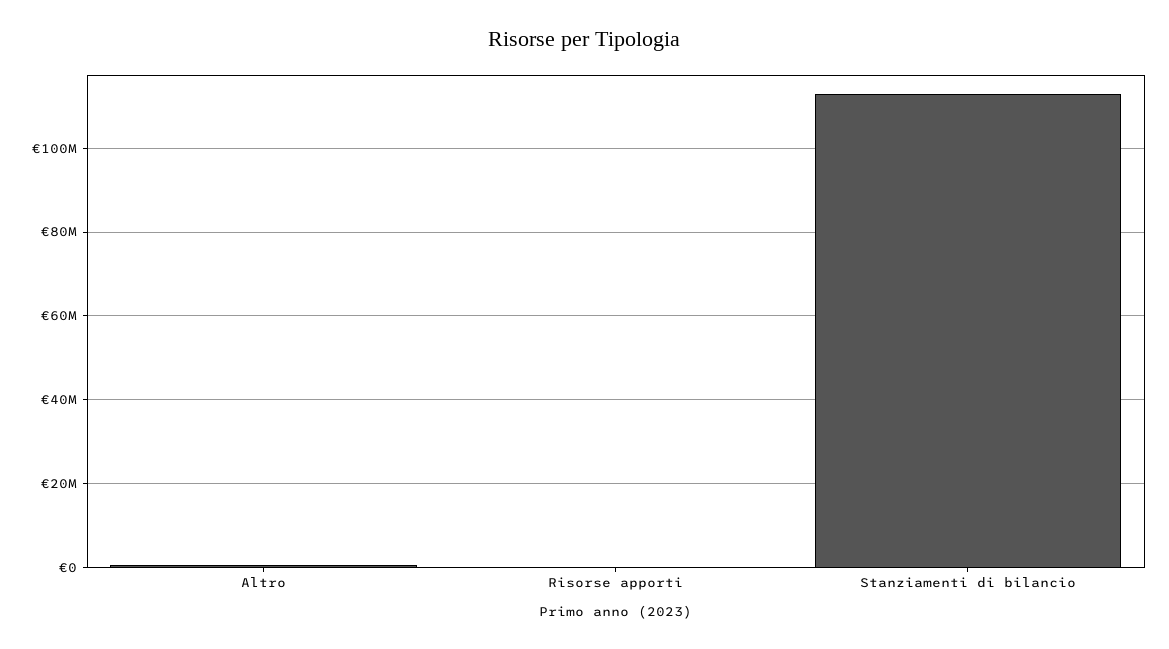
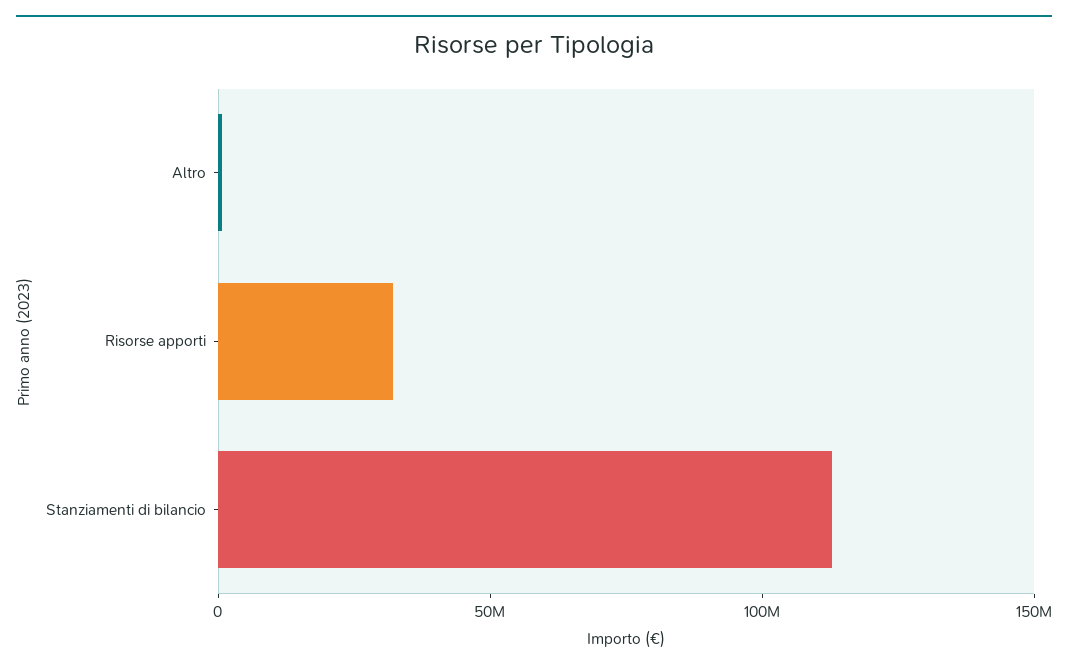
  {
    "Altro": 0,
-   "Risorse apporti": 0,
+   "Risorse apporti": 30000000,
    "Stanziamenti di bilancio": 112000000
  }

